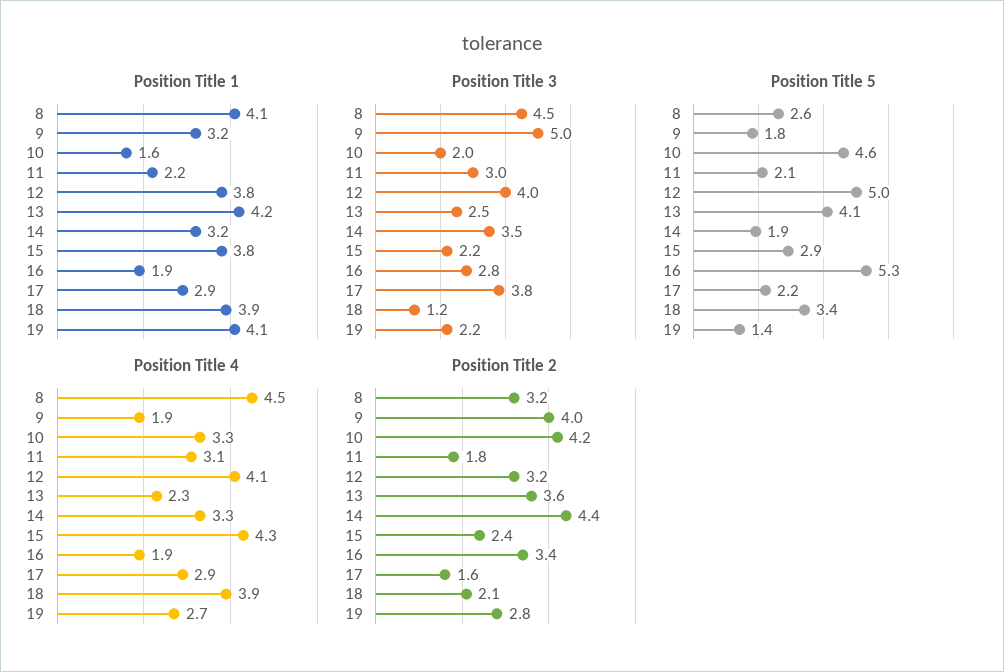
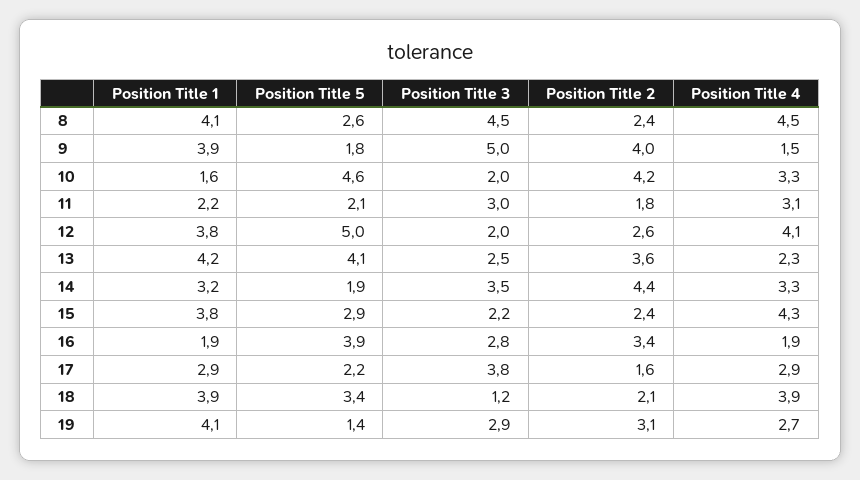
  {
    "Position Title 1": {
      "8": 4.1,
-     "9": 3.2,
+     "9": 3.9,
      "10": 1.6,
      "11": 2.2,
      "12": 3.8,
      "13": 4.2,
      "14": 3.2,
      "15": 3.8,
      "16": 1.9,
      "17": 2.9,
      "18": 3.9,
      "19": 4.1
    },
    "Position Title 3": {
      "8": 4.5,
      "9": 5,
      "10": 2,
      "11": 3,
-     "12": 4,
+     "12": 2,
      "13": 2.5,
      "14": 3.5,
      "15": 2.2,
      "16": 2.8,
      "17": 3.8,
      "18": 1.2,
-     "19": 2.2
+     "19": 2.9
    },
    "Position Title 5": {
      "8": 2.6,
      "9": 1.8,
      "10": 4.6,
      "11": 2.1,
      "12": 5,
      "13": 4.1,
      "14": 1.9,
      "15": 2.9,
-     "16": 5.3,
+     "16": 3.9,
      "17": 2.2,
      "18": 3.4,
      "19": 1.4
    },
    "Position Title 4": {
      "8": 4.5,
-     "9": 1.9,
+     "9": 1.5,
      "10": 3.3,
      "11": 3.1,
      "12": 4.1,
      "13": 2.3,
      "14": 3.3,
      "15": 4.3,
      "16": 1.9,
      "17": 2.9,
      "18": 3.9,
      "19": 2.7
    },
    "Position Title 2": {
-     "8": 3.2,
+     "8": 2.4,
      "9": 4,
      "10": 4.2,
      "11": 1.8,
-     "12": 3.2,
+     "12": 2.6,
      "13": 3.6,
      "14": 4.4,
      "15": 2.4,
      "16": 3.4,
      "17": 1.6,
      "18": 2.1,
-     "19": 2.8
+     "19": 3.1
    }
  }

